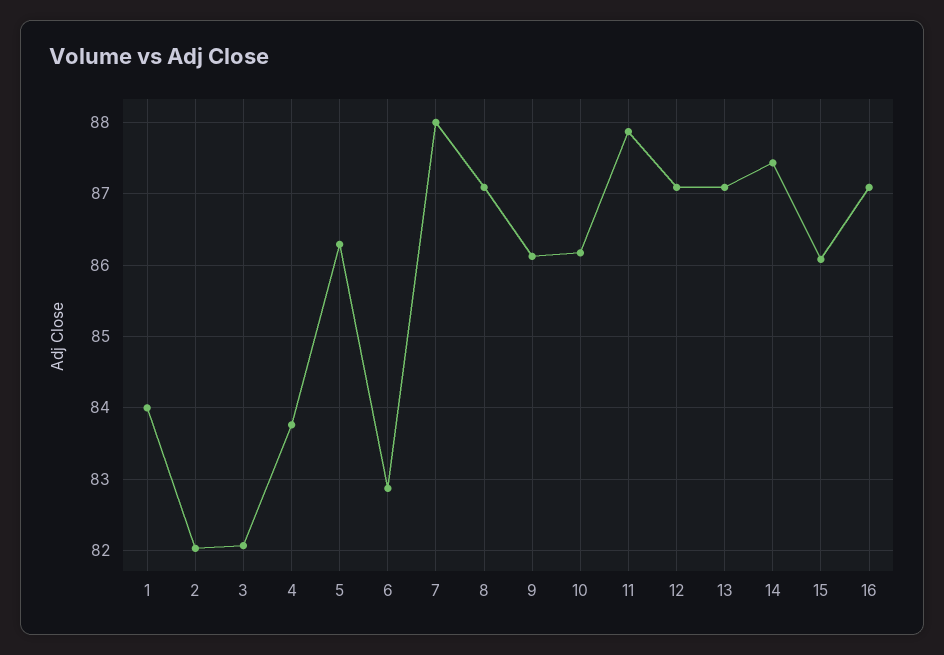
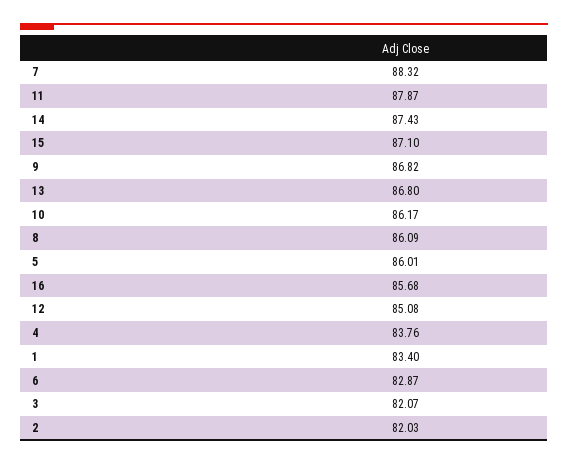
  {
-   "1": 84,
+   "1": 83.4,
    "2": 82.03,
    "3": 82.07,
    "4": 83.76,
-   "5": 86.3,
+   "5": 86.01,
    "6": 82.87,
-   "7": 88,
+   "7": 88.32,
-   "8": 87.1,
+   "8": 86.09,
-   "9": 86.1,
+   "9": 86.82,
    "10": 86.17,
    "11": 87.87,
-   "12": 87.1,
+   "12": 85.08,
-   "13": 87.1,
+   "13": 86.8,
    "14": 87.43,
-   "15": 86.1,
+   "15": 87.1,
-   "16": 87.1
+   "16": 85.68
  }

